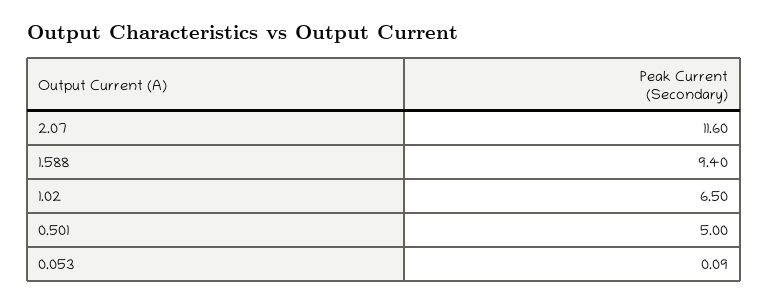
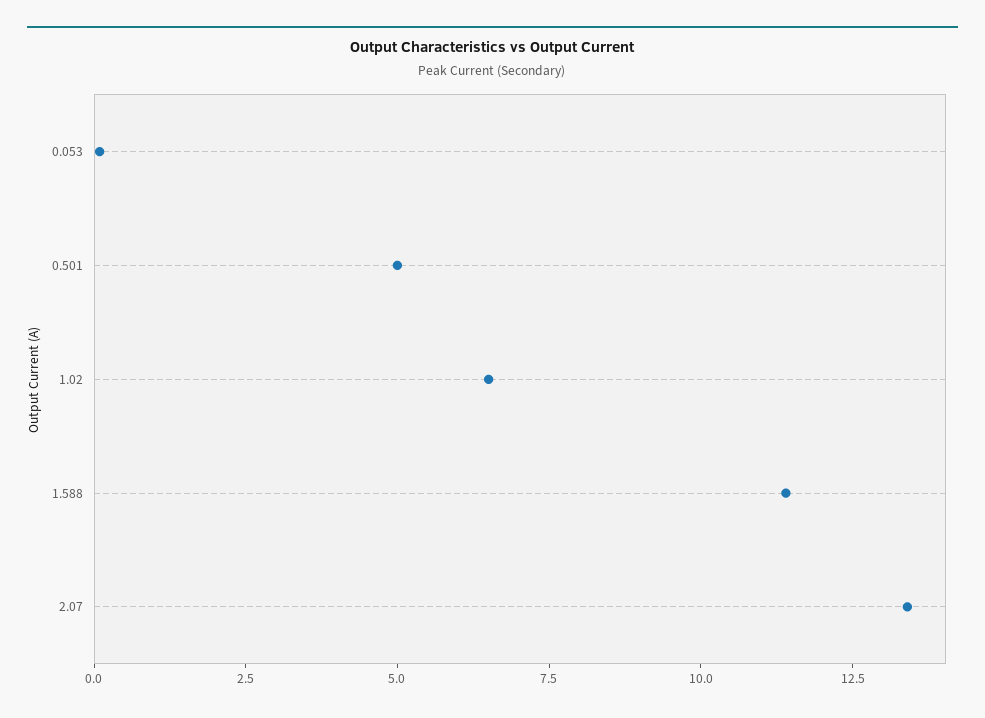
  {
-   "2.07": 11.6,
+   "2.07": 13.5,
-   "1.588": 9.4,
+   "1.588": 11.5,
    "1.02": 6.5,
    "0.501": 5,
    "0.053": 0.09
  }

